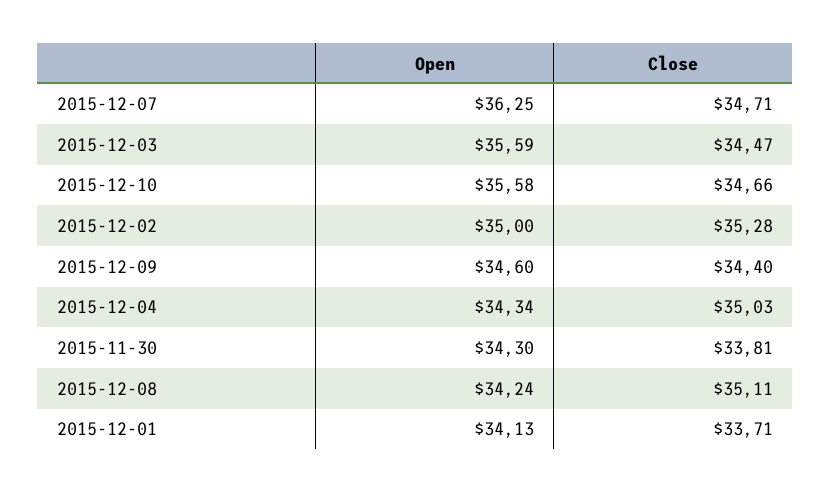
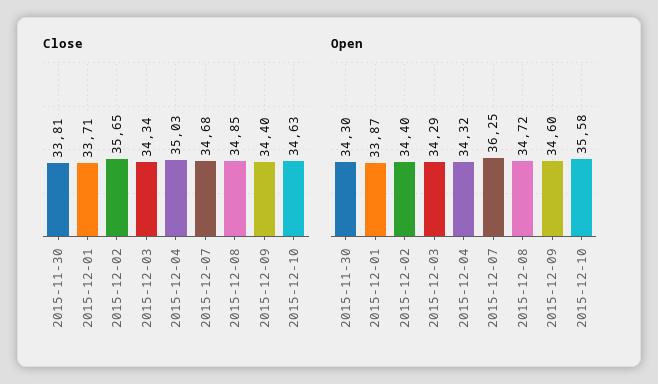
  {
    "Open": {
      "2015-12-07": 36.25,
-     "2015-12-03": 35.59,
+     "2015-12-03": 34.29,
      "2015-12-10": 35.58,
-     "2015-12-02": 35,
+     "2015-12-02": 34.4,
      "2015-12-09": 34.6,
-     "2015-12-04": 34.34,
+     "2015-12-04": 34.32,
      "2015-11-30": 34.3,
-     "2015-12-08": 34.24,
+     "2015-12-08": 34.72,
-     "2015-12-01": 34.13
+     "2015-12-01": 33.87
    },
    "Close": {
-     "2015-12-07": 34.71,
+     "2015-12-07": 34.68,
-     "2015-12-03": 34.47,
+     "2015-12-03": 34.34,
-     "2015-12-10": 34.66,
+     "2015-12-10": 34.63,
-     "2015-12-02": 35.28,
+     "2015-12-02": 35.65,
      "2015-12-09": 34.4,
      "2015-12-04": 35.03,
      "2015-11-30": 33.81,
-     "2015-12-08": 35.11,
+     "2015-12-08": 34.85,
      "2015-12-01": 33.71
    }
  }

